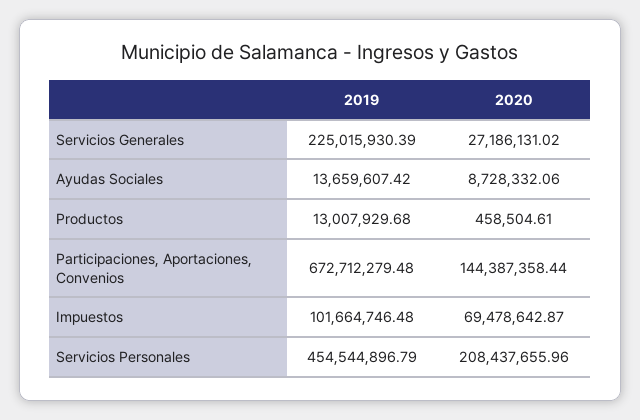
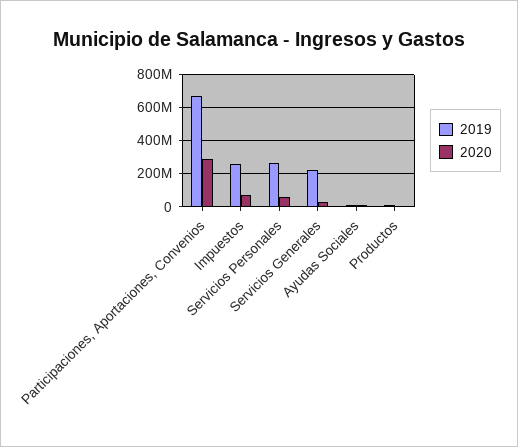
  {
    "2019": {
      "Servicios Generales": 225015930.39,
      "Ayudas Sociales": 13659607.42,
      "Productos": 13007929.68,
      "Participaciones, Aportaciones, Convenios": 672712279.48,
-     "Impuestos": 101664746.48,
+     "Impuestos": 250000000,
-     "Servicios Personales": 454544896.79
+     "Servicios Personales": 250000000
    },
    "2020": {
      "Servicios Generales": 27186131.02,
      "Ayudas Sociales": 8728332.06,
      "Productos": 458504.61,
-     "Participaciones, Aportaciones, Convenios": 144387358.44,
+     "Participaciones, Aportaciones, Convenios": 300000000,
      "Impuestos": 69478642.87,
-     "Servicios Personales": 208437655.96
+     "Servicios Personales": 50000000
    }
  }

